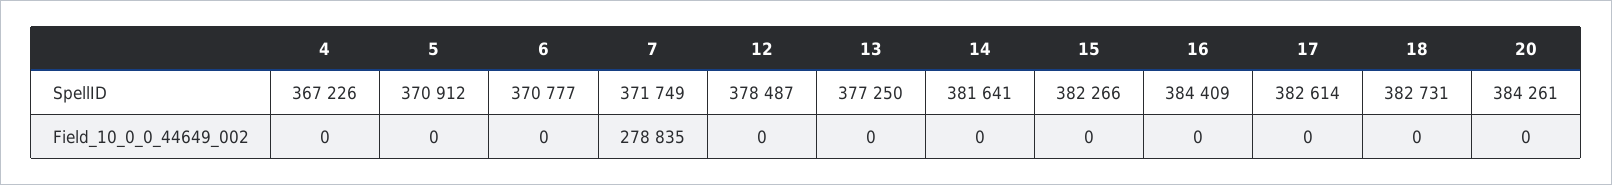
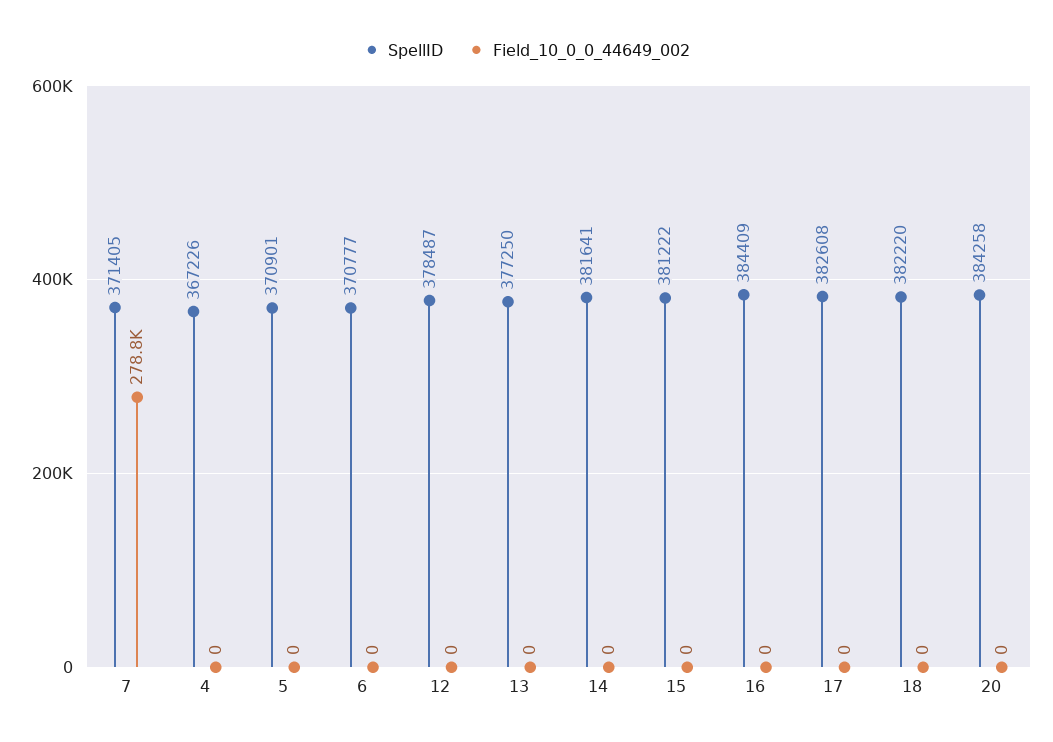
  {
    "SpellID": {
      "4": 367226,
-     "5": 370912,
+     "5": 370901,
      "6": 370777,
-     "7": 371749,
+     "7": 371405,
      "12": 378487,
      "13": 377250,
      "14": 381641,
-     "15": 382266,
+     "15": 381222,
      "16": 384409,
-     "17": 382614,
+     "17": 382608,
-     "18": 382731,
+     "18": 382220,
-     "20": 384261
+     "20": 384258
    },
    "Field_10_0_0_44649_002": {
      "4": 0,
      "5": 0,
      "6": 0,
      "7": 278835,
      "12": 0,
      "13": 0,
      "14": 0,
      "15": 0,
      "16": 0,
      "17": 0,
      "18": 0,
      "20": 0
    }
  }

